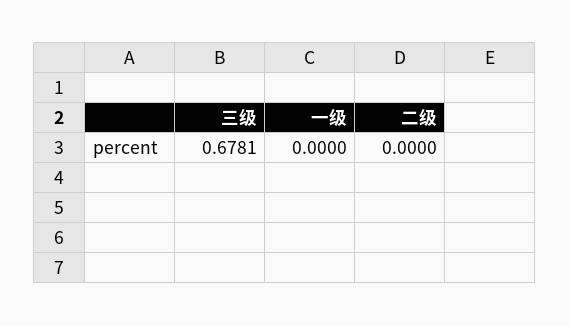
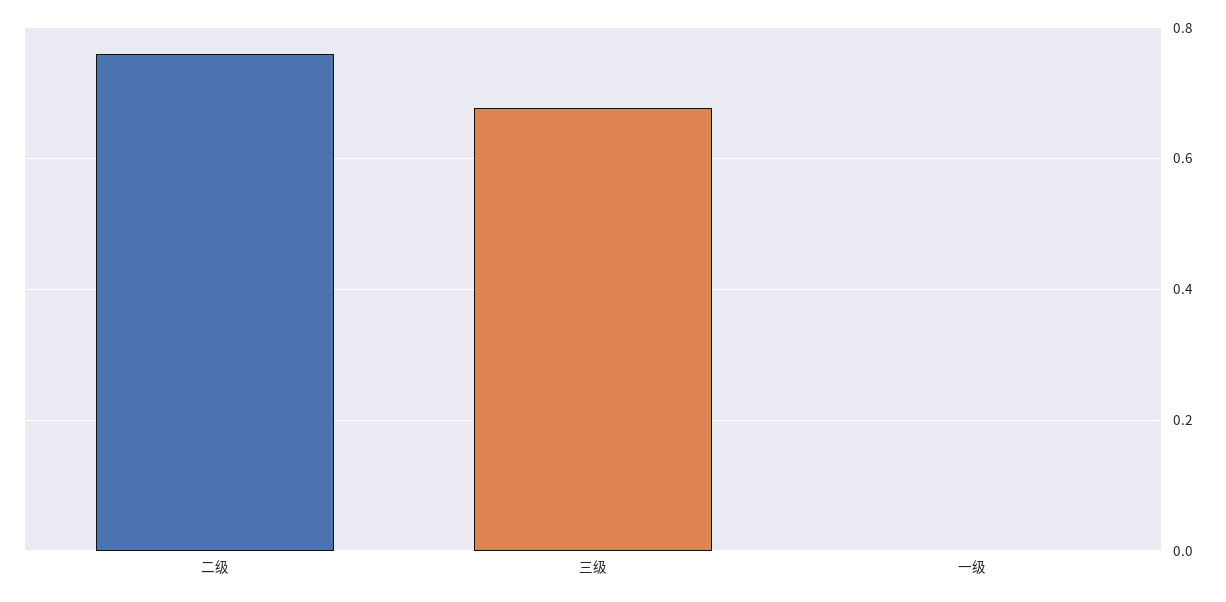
  {
    "三级": 0.6781,
    "一级": 0,
-   "二级": 0
+   "二级": 0.76
  }

